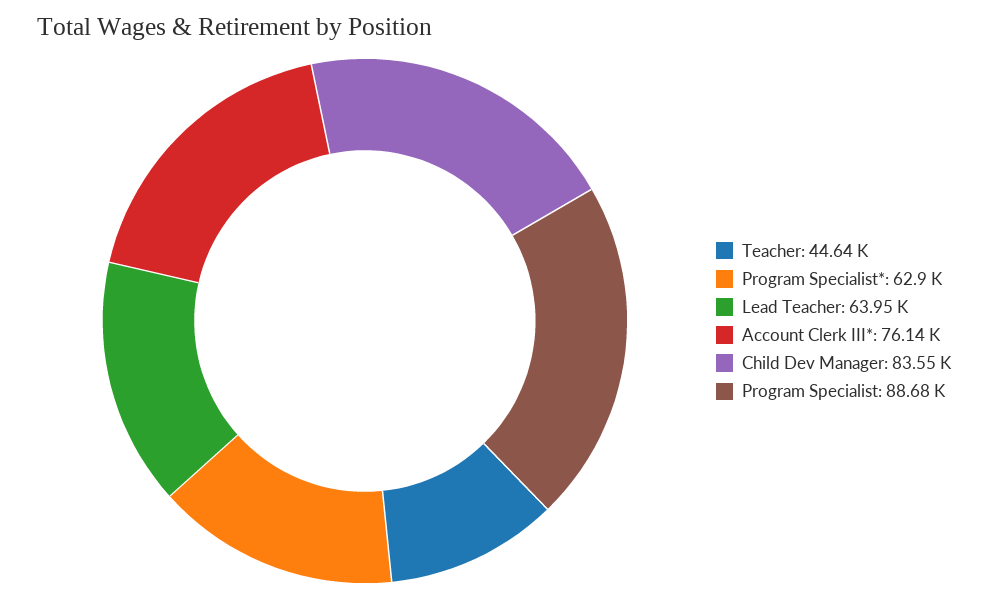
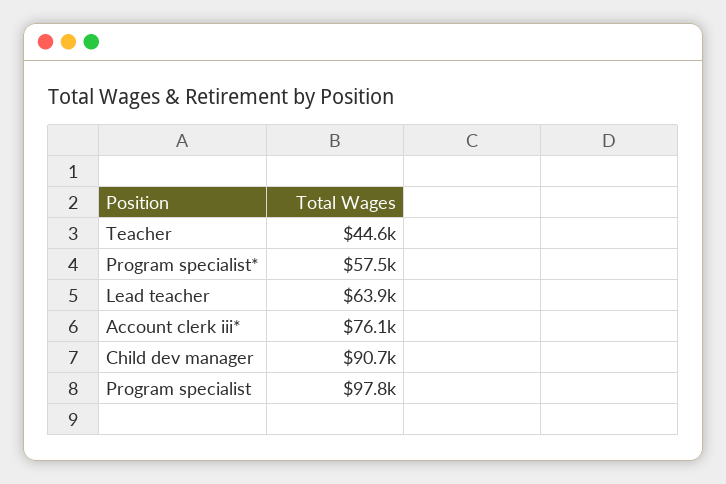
  {
    "Teacher": 44640,
-   "Program Specialist*": 62900,
+   "Program Specialist*": 57500,
    "Lead Teacher": 63950,
    "Account Clerk III*": 76140,
-   "Child Dev Manager": 83550,
+   "Child Dev Manager": 90700,
-   "Program Specialist": 88680
+   "Program Specialist": 97800
  }

